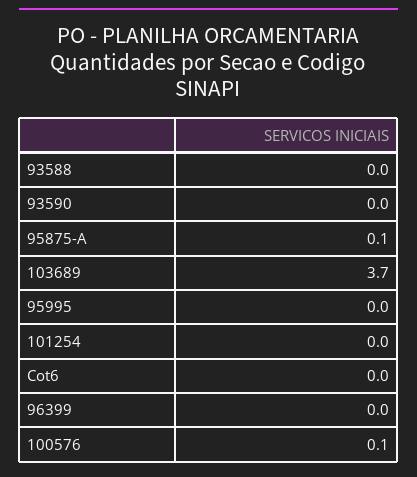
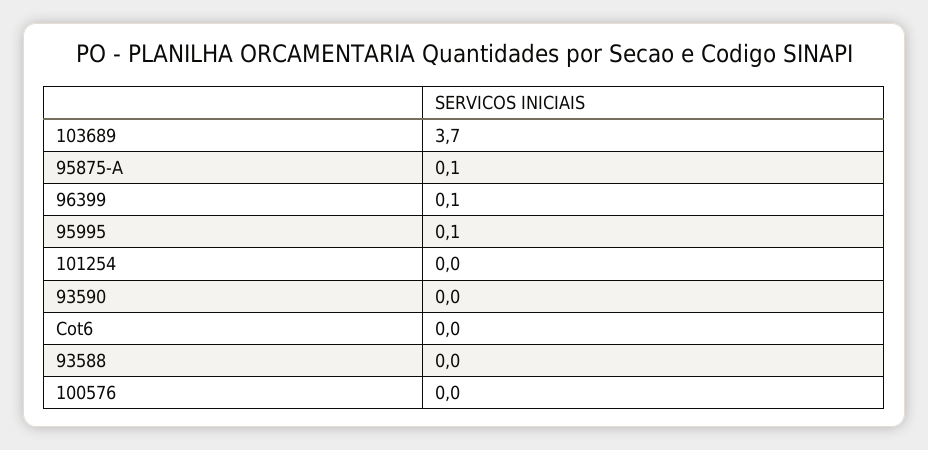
  {
    "93588": 0,
    "93590": 0,
    "95875-A": 0.1,
    "103689": 3.7,
-   "95995": 0,
+   "95995": 0.1,
    "101254": 0,
    "Cot6": 0,
-   "96399": 0,
+   "96399": 0.1,
-   "100576": 0.1
+   "100576": 0
  }

